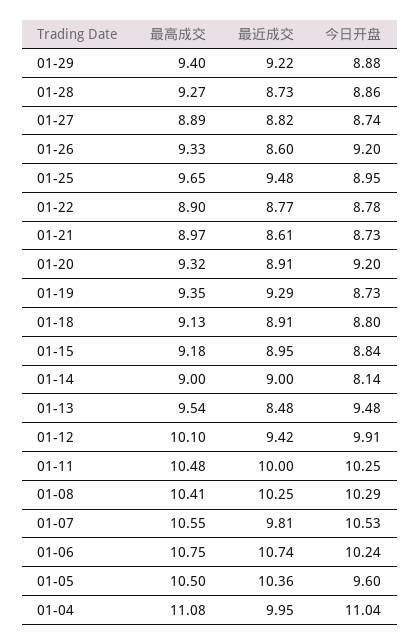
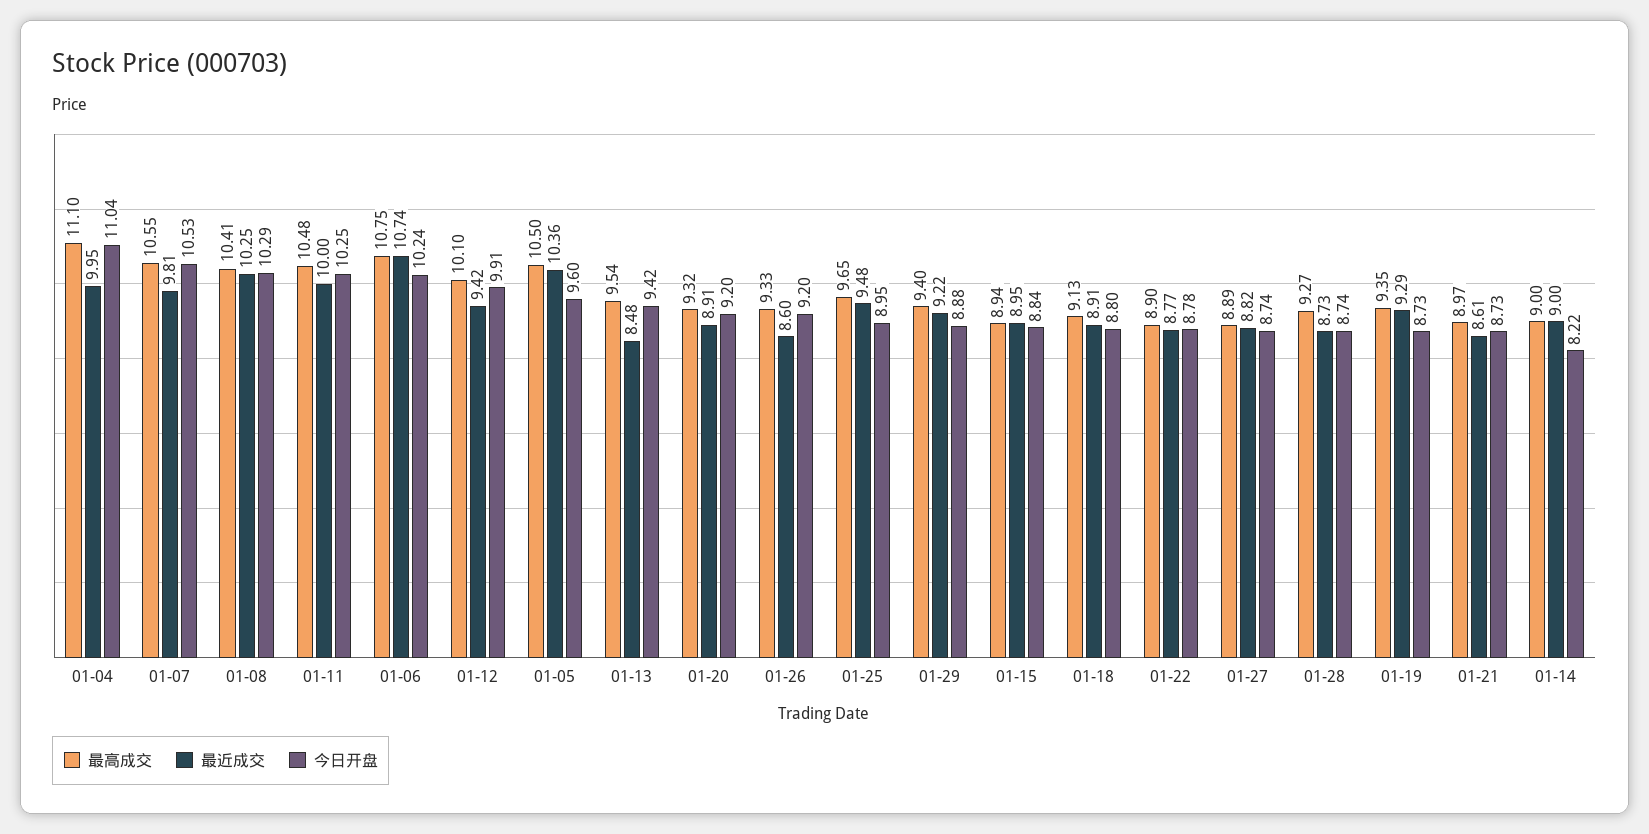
  {
    "最高成交": {
      "01-29": 9.4,
      "01-28": 9.27,
      "01-27": 8.89,
      "01-26": 9.33,
      "01-25": 9.65,
      "01-22": 8.9,
      "01-21": 8.97,
      "01-20": 9.32,
      "01-19": 9.35,
      "01-18": 9.13,
-     "01-15": 9.18,
+     "01-15": 8.94,
      "01-14": 9,
      "01-13": 9.54,
      "01-12": 10.1,
      "01-11": 10.48,
      "01-08": 10.41,
      "01-07": 10.55,
      "01-06": 10.75,
      "01-05": 10.5,
-     "01-04": 11.08
+     "01-04": 11.1
    },
    "最近成交": {
      "01-29": 9.22,
      "01-28": 8.73,
      "01-27": 8.82,
      "01-26": 8.6,
      "01-25": 9.48,
      "01-22": 8.77,
      "01-21": 8.61,
      "01-20": 8.91,
      "01-19": 9.29,
      "01-18": 8.91,
      "01-15": 8.95,
      "01-14": 9,
      "01-13": 8.48,
      "01-12": 9.42,
      "01-11": 10,
      "01-08": 10.25,
      "01-07": 9.81,
      "01-06": 10.74,
      "01-05": 10.36,
      "01-04": 9.95
    },
    "今日开盘": {
      "01-29": 8.88,
-     "01-28": 8.86,
+     "01-28": 8.74,
      "01-27": 8.74,
      "01-26": 9.2,
      "01-25": 8.95,
      "01-22": 8.78,
      "01-21": 8.73,
      "01-20": 9.2,
      "01-19": 8.73,
      "01-18": 8.8,
      "01-15": 8.84,
-     "01-14": 8.14,
+     "01-14": 8.22,
-     "01-13": 9.48,
+     "01-13": 9.42,
      "01-12": 9.91,
      "01-11": 10.25,
      "01-08": 10.29,
      "01-07": 10.53,
      "01-06": 10.24,
      "01-05": 9.6,
      "01-04": 11.04
    }
  }

